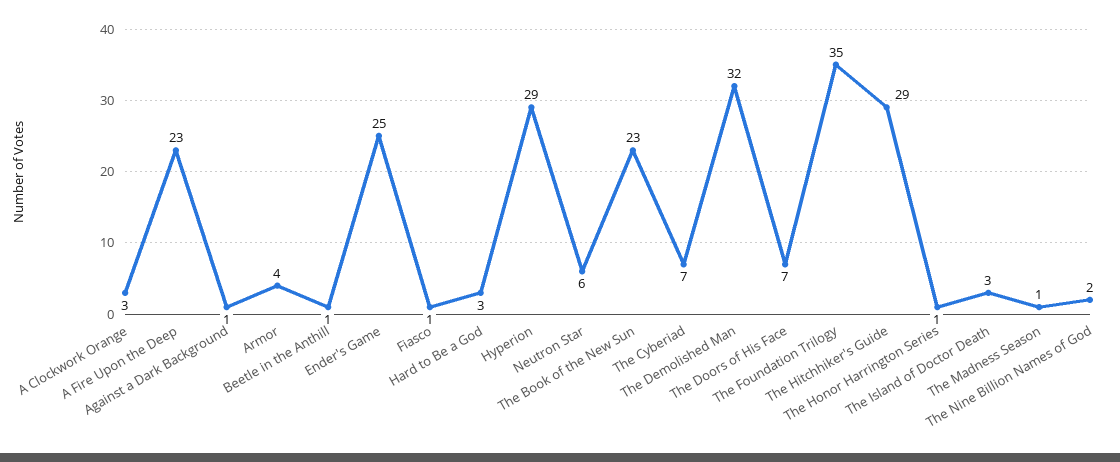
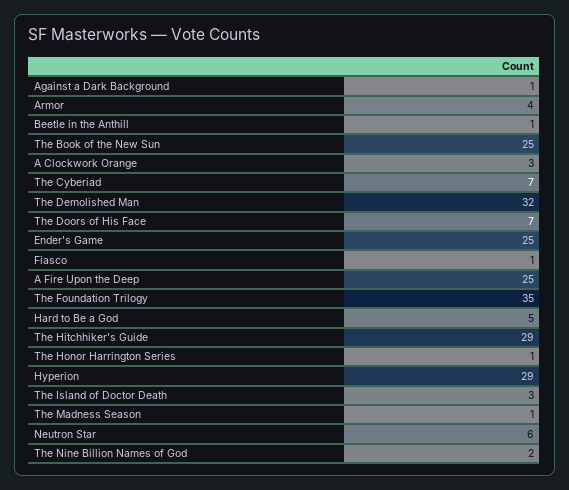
  {
    "A Clockwork Orange": 3,
-   "A Fire Upon the Deep": 23,
+   "A Fire Upon the Deep": 25,
    "Against a Dark Background": 1,
    "Armor": 4,
    "Beetle in the Anthill": 1,
    "Ender's Game": 25,
    "Fiasco": 1,
-   "Hard to Be a God": 3,
+   "Hard to Be a God": 5,
    "Hyperion": 29,
    "Neutron Star": 6,
-   "The Book of the New Sun": 23,
+   "The Book of the New Sun": 25,
    "The Cyberiad": 7,
    "The Demolished Man": 32,
    "The Doors of His Face": 7,
    "The Foundation Trilogy": 35,
    "The Hitchhiker's Guide": 29,
    "The Honor Harrington Series": 1,
    "The Island of Doctor Death": 3,
    "The Madness Season": 1,
    "The Nine Billion Names of God": 2
  }

